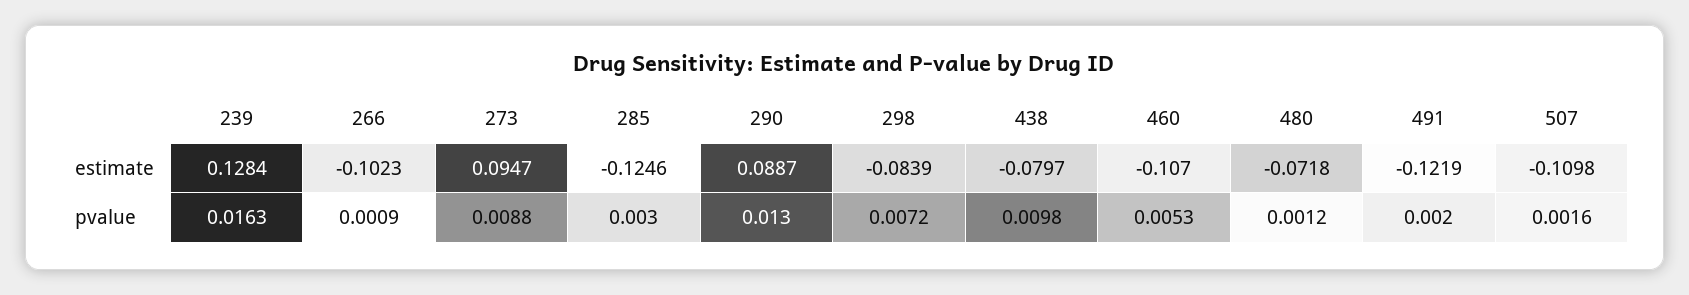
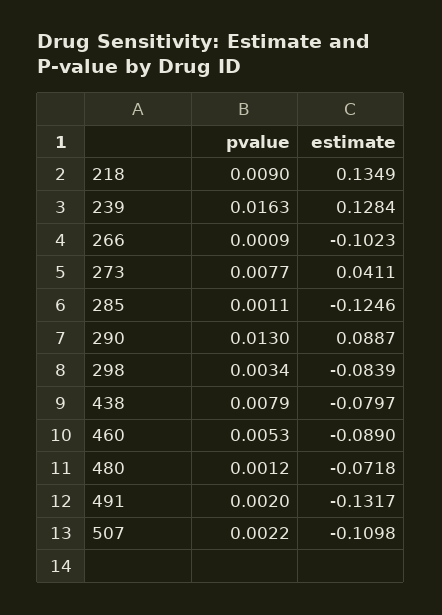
  {
    "239": {
      "estimate": 0.1284,
      "pvalue": 0.0163
    },
    "266": {
      "estimate": -0.1023,
      "pvalue": 0.0009
    },
    "273": {
-     "estimate": 0.0947,
+     "estimate": 0.0411,
-     "pvalue": 0.0088
+     "pvalue": 0.0077
    },
    "285": {
      "estimate": -0.1246,
-     "pvalue": 0.003
+     "pvalue": 0.0011
    },
    "290": {
      "estimate": 0.0887,
      "pvalue": 0.013
    },
    "298": {
      "estimate": -0.0839,
-     "pvalue": 0.0072
+     "pvalue": 0.0034
    },
    "438": {
      "estimate": -0.0797,
-     "pvalue": 0.0098
+     "pvalue": 0.0079
    },
    "460": {
-     "estimate": -0.107,
+     "estimate": -0.089,
      "pvalue": 0.0053
    },
    "480": {
      "estimate": -0.0718,
      "pvalue": 0.0012
    },
    "491": {
-     "estimate": -0.1219,
+     "estimate": -0.1317,
      "pvalue": 0.002
    },
    "507": {
      "estimate": -0.1098,
-     "pvalue": 0.0016
+     "pvalue": 0.0022
-   }
+   },
+   "218": {
+     "pvalue": 0.009,
+     "estimate": 0.1349
+   }
  }

